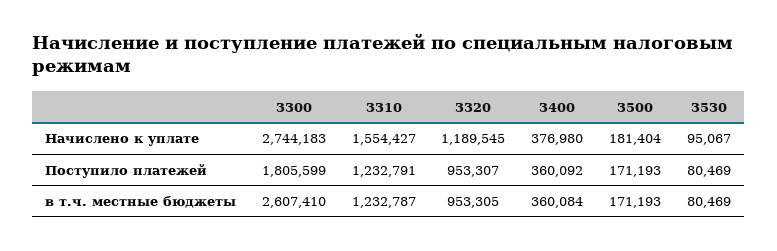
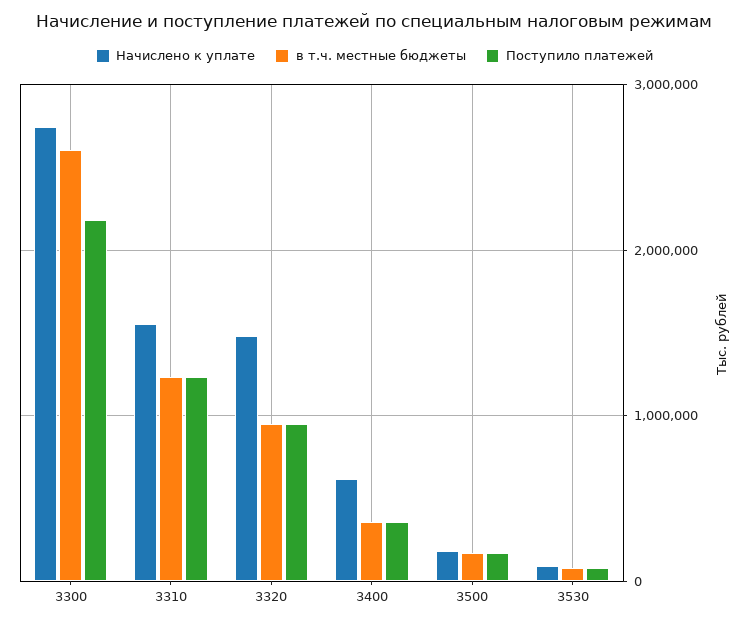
  {
    "Начислено к уплате": {
      "3300": 2744183,
      "3310": 1554427,
-     "3320": 1189545,
+     "3320": 1500000,
-     "3400": 376980,
+     "3400": 600000,
      "3500": 181404,
      "3530": 95067
    },
    "Поступило платежей": {
-     "3300": 1805599,
+     "3300": 2200000,
      "3310": 1232791,
      "3320": 953307,
      "3400": 360092,
      "3500": 171193,
      "3530": 80469
    },
    "в т.ч. местные бюджеты": {
      "3300": 2607410,
      "3310": 1232787,
      "3320": 953305,
      "3400": 360084,
      "3500": 171193,
      "3530": 80469
    }
  }

